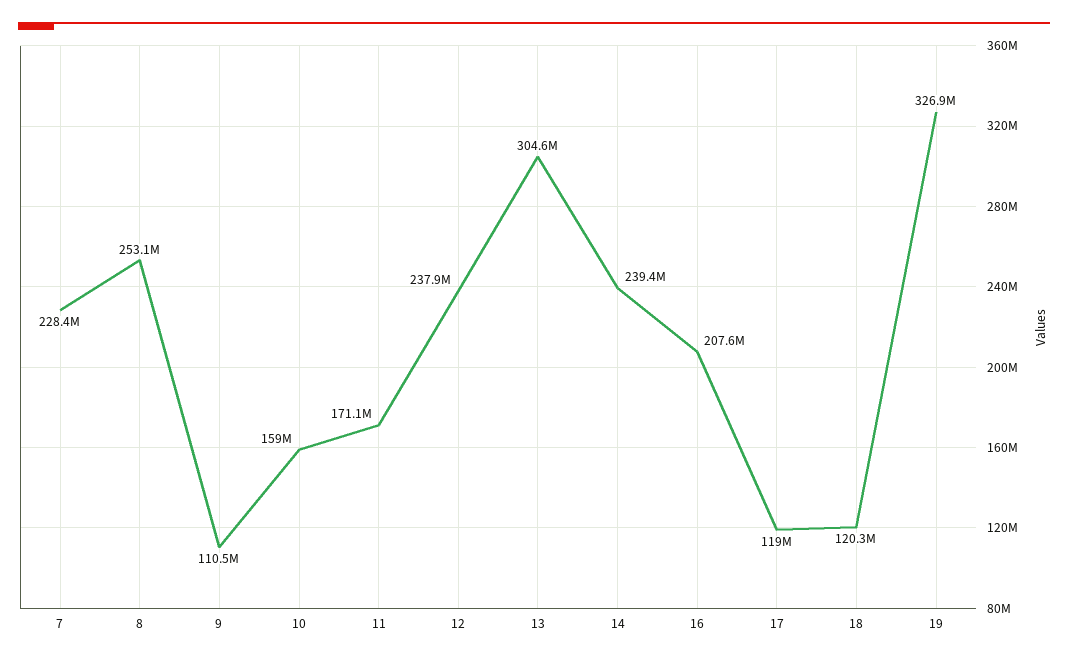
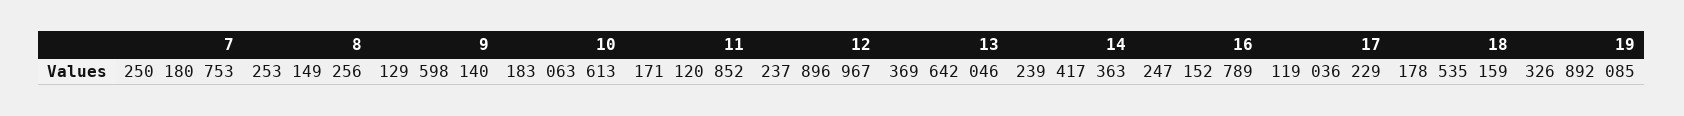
  {
-   "7": 228400000,
+   "7": 250180753,
    "8": 253149256,
-   "9": 110500000,
+   "9": 129598140,
-   "10": 159000000,
+   "10": 183063613,
    "11": 171120852,
    "12": 237896967,
-   "13": 304600000,
+   "13": 369642046,
    "14": 239417363,
-   "16": 207600000,
+   "16": 247152789,
    "17": 119036229,
-   "18": 120300000,
+   "18": 178535159,
    "19": 326892085
  }

